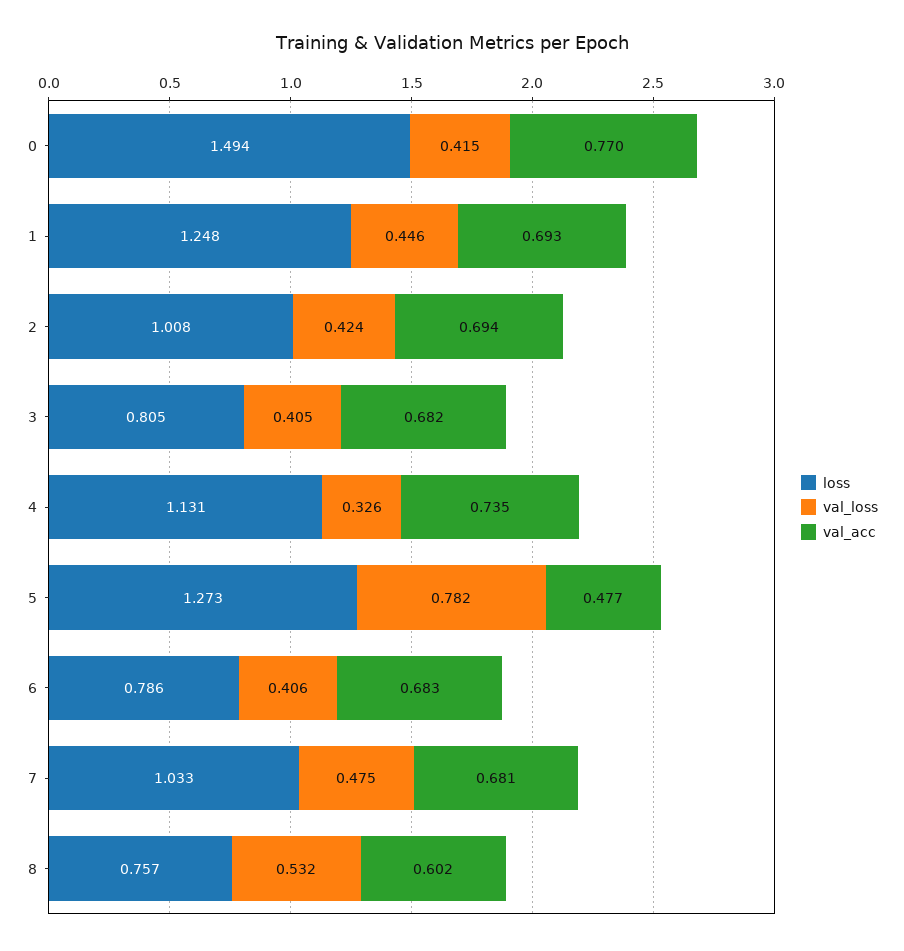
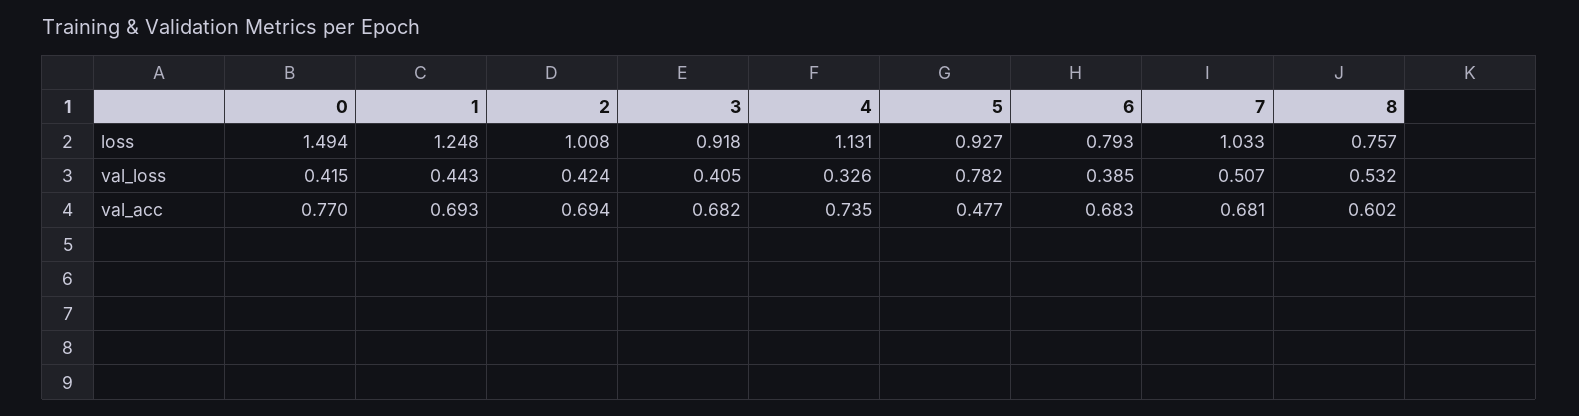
  {
    "loss": {
      "0": 1.494,
      "1": 1.248,
      "2": 1.008,
-     "3": 0.805,
+     "3": 0.918,
      "4": 1.131,
-     "5": 1.273,
+     "5": 0.927,
-     "6": 0.786,
+     "6": 0.793,
      "7": 1.033,
      "8": 0.757
    },
    "val_loss": {
      "0": 0.415,
-     "1": 0.446,
+     "1": 0.443,
      "2": 0.424,
      "3": 0.405,
      "4": 0.326,
      "5": 0.782,
-     "6": 0.406,
+     "6": 0.385,
-     "7": 0.475,
+     "7": 0.507,
      "8": 0.532
    },
    "val_acc": {
      "0": 0.77,
      "1": 0.693,
      "2": 0.694,
      "3": 0.682,
      "4": 0.735,
      "5": 0.477,
      "6": 0.683,
      "7": 0.681,
      "8": 0.602
    }
  }

